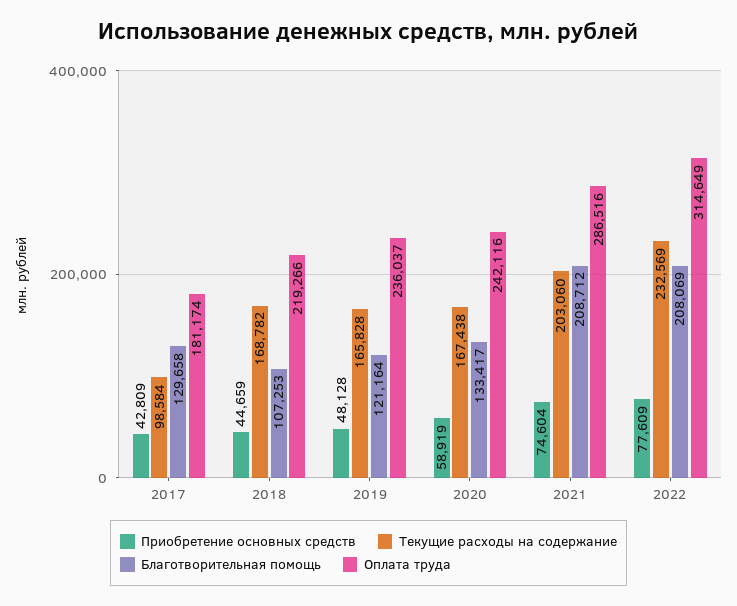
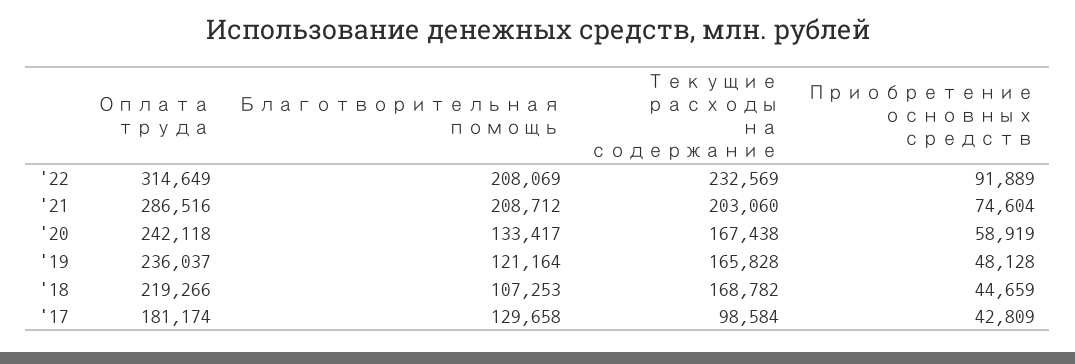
  {
    "Приобретение основных средств": {
      "2017": 42809,
      "2018": 44659,
      "2019": 48128,
      "2020": 58919,
      "2021": 74604,
-     "2022": 77609
+     "2022": 91889
    },
    "Текущие расходы на содержание": {
      "2017": 98584,
      "2018": 168782,
      "2019": 165828,
      "2020": 167438,
      "2021": 203060,
      "2022": 232569
    },
    "Благотворительная помощь": {
      "2017": 129658,
      "2018": 107253,
      "2019": 121164,
      "2020": 133417,
      "2021": 208712,
      "2022": 208069
    },
    "Оплата труда": {
      "2017": 181174,
      "2018": 219266,
      "2019": 236037,
-     "2020": 242116,
+     "2020": 242118,
      "2021": 286516,
      "2022": 314649
    }
  }

